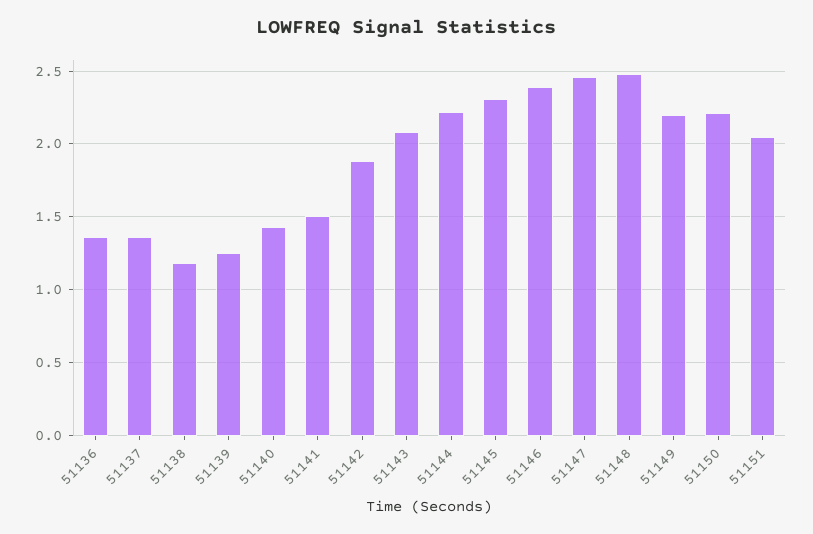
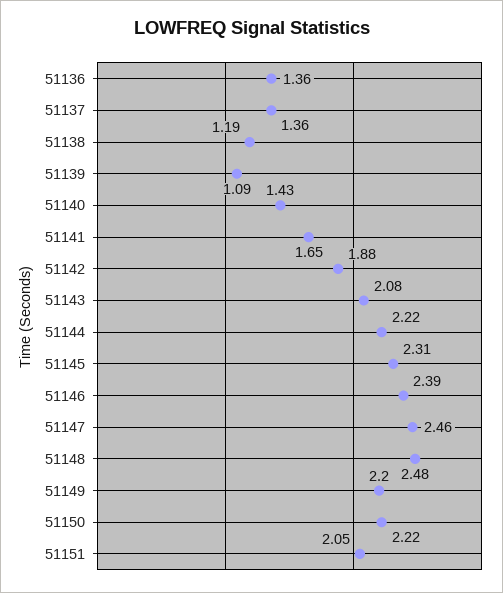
  {
    "51136": 1.36,
    "51137": 1.36,
    "51138": 1.19,
-   "51139": 1.25,
+   "51139": 1.09,
    "51140": 1.43,
-   "51141": 1.5,
+   "51141": 1.65,
    "51142": 1.88,
    "51143": 2.08,
    "51144": 2.22,
    "51145": 2.31,
    "51146": 2.39,
    "51147": 2.46,
    "51148": 2.48,
    "51149": 2.2,
    "51150": 2.22,
    "51151": 2.05
  }

